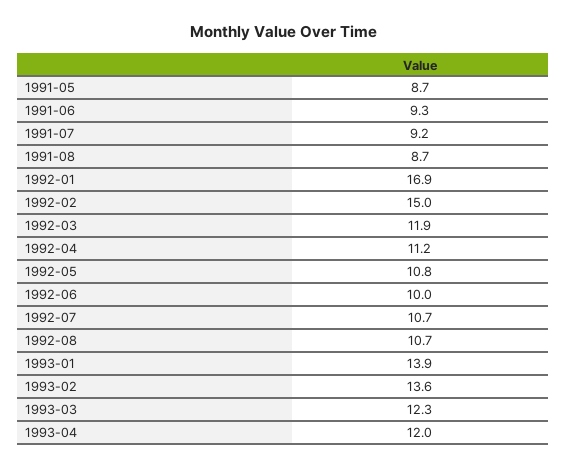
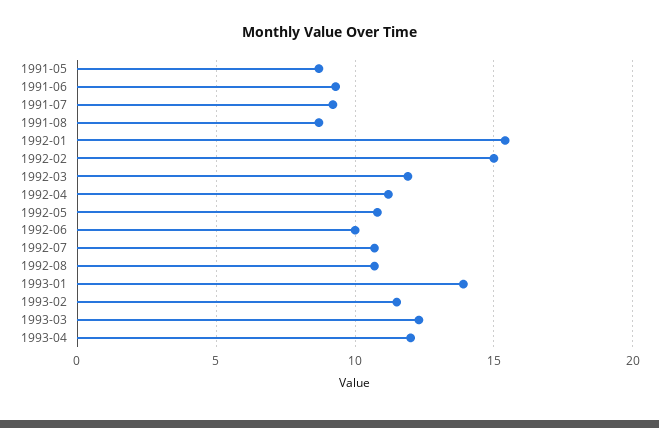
  {
    "1991-05": 8.7,
    "1991-06": 9.3,
    "1991-07": 9.2,
    "1991-08": 8.7,
-   "1992-01": 16.9,
+   "1992-01": 15.5,
    "1992-02": 15,
    "1992-03": 11.9,
    "1992-04": 11.2,
    "1992-05": 10.8,
    "1992-06": 10,
    "1992-07": 10.7,
    "1992-08": 10.7,
    "1993-01": 13.9,
-   "1993-02": 13.6,
+   "1993-02": 11.5,
    "1993-03": 12.3,
    "1993-04": 12
  }

